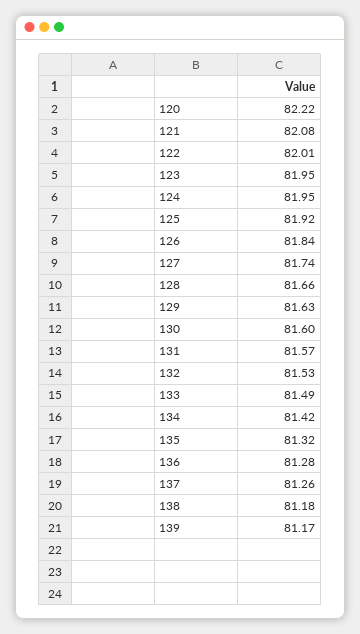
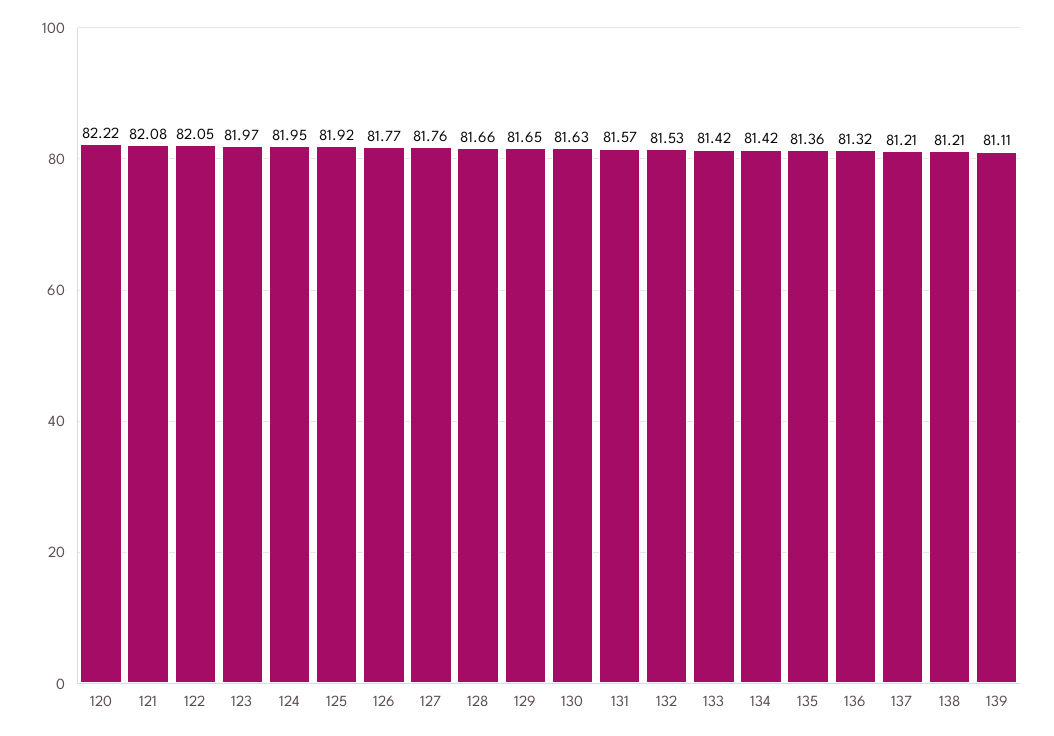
  {
    "120": 82.22,
    "121": 82.08,
-   "122": 82.01,
+   "122": 82.05,
-   "123": 81.95,
+   "123": 81.97,
    "124": 81.95,
    "125": 81.92,
-   "126": 81.84,
+   "126": 81.77,
-   "127": 81.74,
+   "127": 81.76,
    "128": 81.66,
-   "129": 81.63,
+   "129": 81.65,
-   "130": 81.6,
+   "130": 81.63,
    "131": 81.57,
    "132": 81.53,
-   "133": 81.49,
+   "133": 81.42,
    "134": 81.42,
-   "135": 81.32,
+   "135": 81.36,
-   "136": 81.28,
+   "136": 81.32,
-   "137": 81.26,
+   "137": 81.21,
-   "138": 81.18,
+   "138": 81.21,
-   "139": 81.17
+   "139": 81.11
  }

